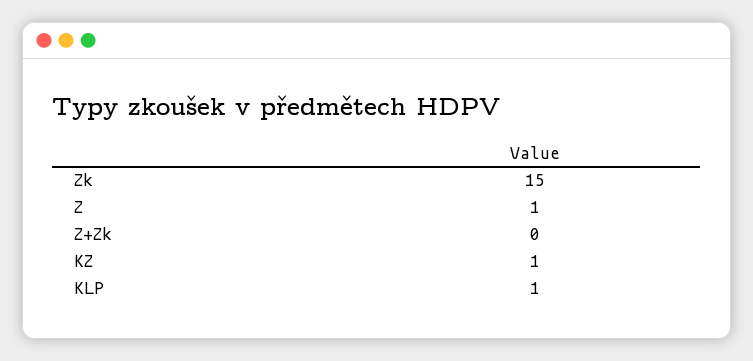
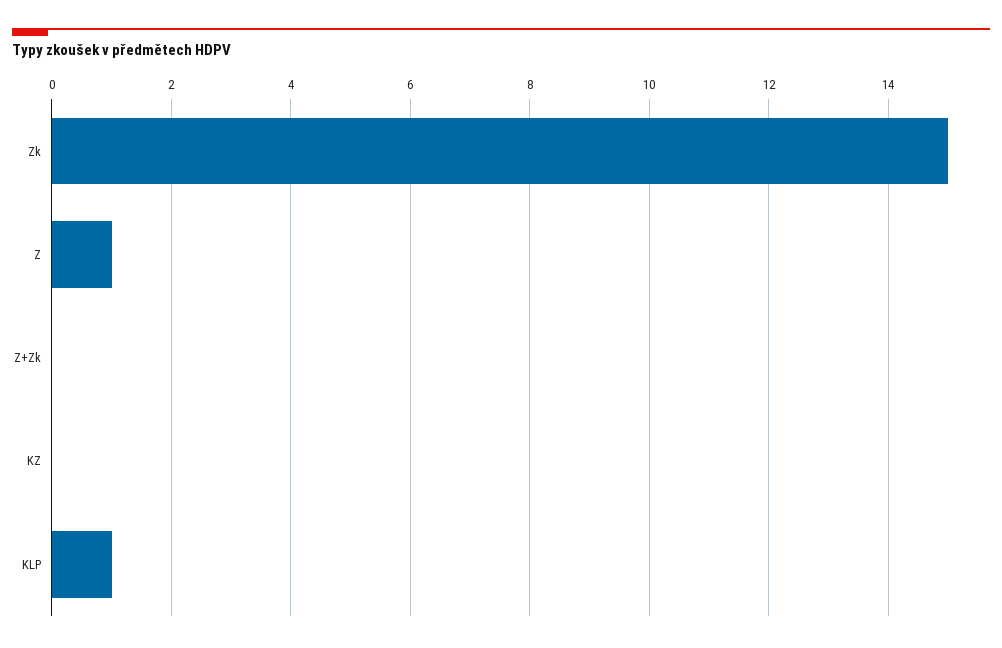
  {
    "Zk": 15,
    "Z": 1,
    "Z+Zk": 0,
-   "KZ": 1,
+   "KZ": 0,
    "KLP": 1
  }

